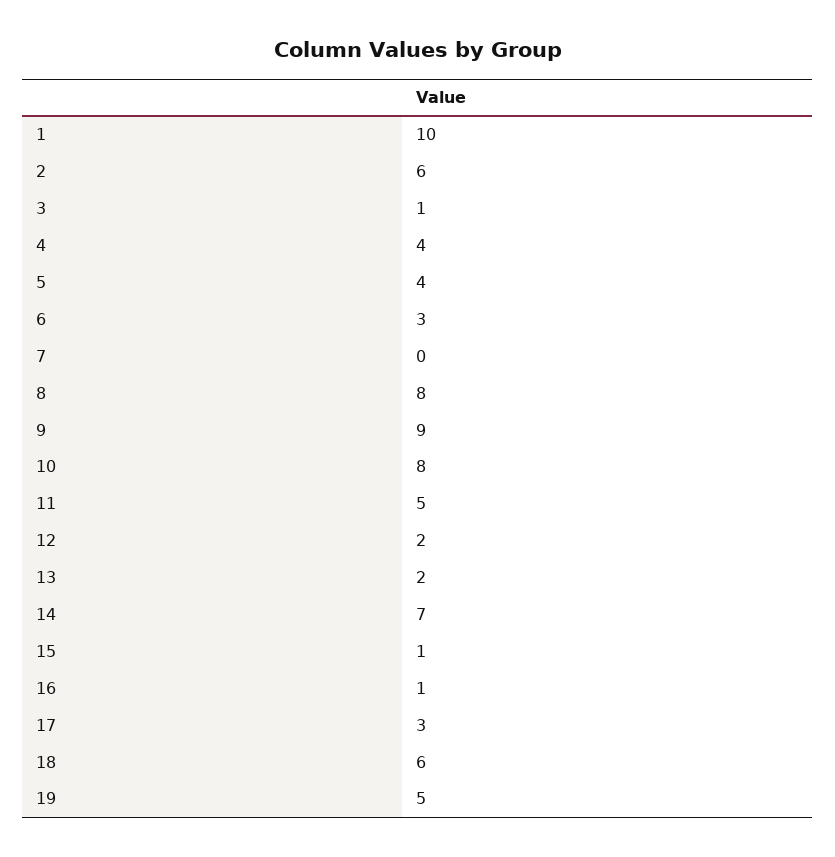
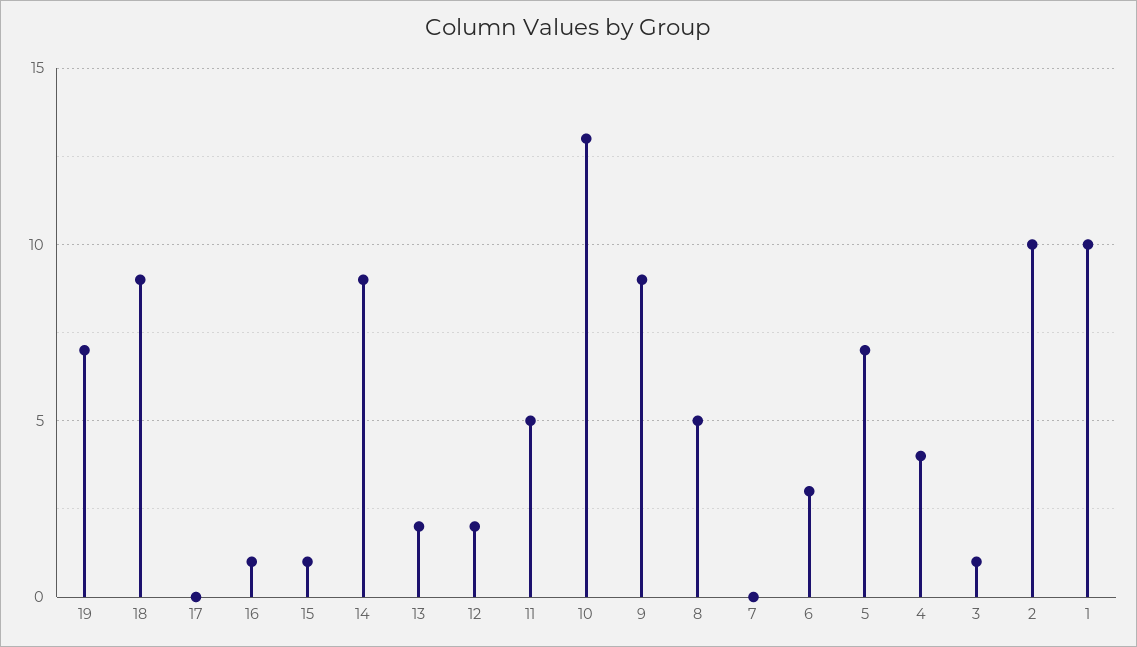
  {
    "1": 10,
-   "2": 6,
+   "2": 10,
    "3": 1,
    "4": 4,
-   "5": 4,
+   "5": 7,
    "6": 3,
    "7": 0,
-   "8": 8,
+   "8": 5,
    "9": 9,
-   "10": 8,
+   "10": 13,
    "11": 5,
    "12": 2,
    "13": 2,
-   "14": 7,
+   "14": 9,
    "15": 1,
    "16": 1,
-   "17": 3,
+   "17": 0,
-   "18": 6,
+   "18": 9,
-   "19": 5
+   "19": 7
  }

